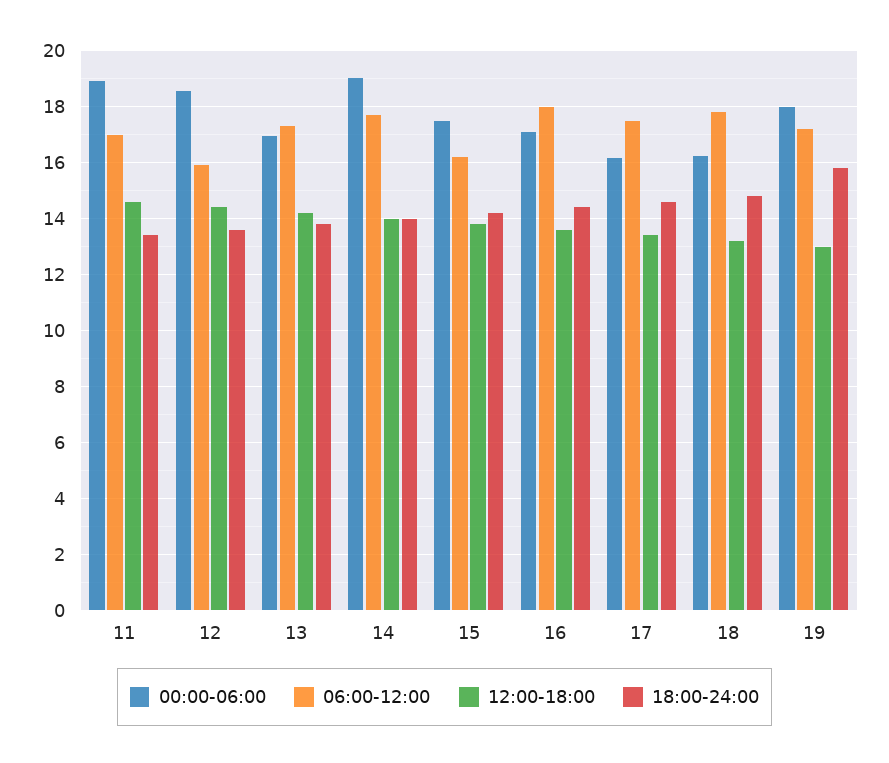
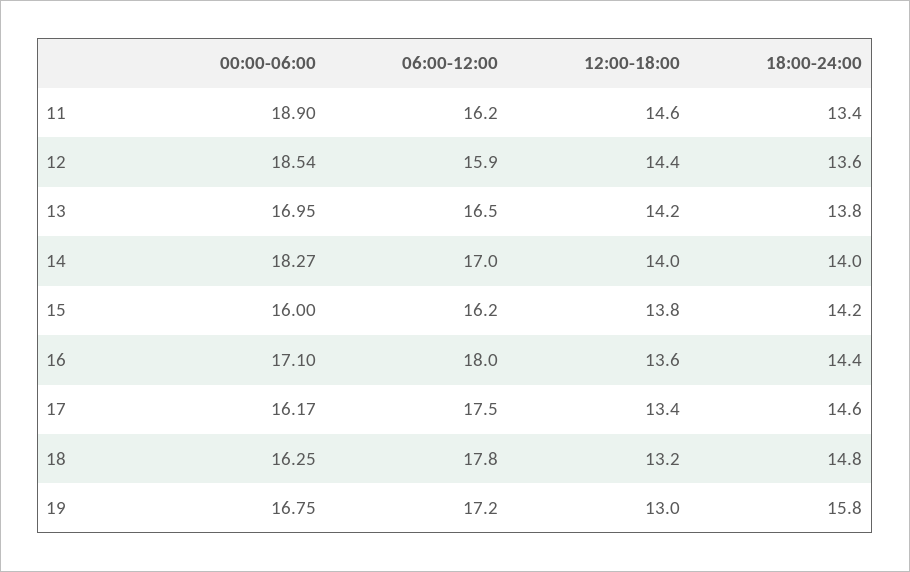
  {
    "00:00-06:00": {
      "11": 18.9,
      "12": 18.54,
      "13": 16.95,
-     "14": 19,
+     "14": 18.27,
-     "15": 17.5,
+     "15": 16,
      "16": 17.1,
      "17": 16.17,
      "18": 16.25,
-     "19": 18
+     "19": 16.75
    },
    "06:00-12:00": {
-     "11": 17,
+     "11": 16.2,
      "12": 15.9,
-     "13": 17.25,
+     "13": 16.5,
-     "14": 17.75,
+     "14": 17,
      "15": 16.2,
      "16": 18,
      "17": 17.5,
      "18": 17.8,
      "19": 17.2
    },
    "12:00-18:00": {
      "11": 14.6,
      "12": 14.4,
      "13": 14.2,
      "14": 14,
      "15": 13.8,
      "16": 13.6,
      "17": 13.4,
      "18": 13.2,
      "19": 13
    },
    "18:00-24:00": {
      "11": 13.4,
      "12": 13.6,
      "13": 13.8,
      "14": 14,
      "15": 14.2,
      "16": 14.4,
      "17": 14.6,
      "18": 14.8,
      "19": 15.8
    }
  }

